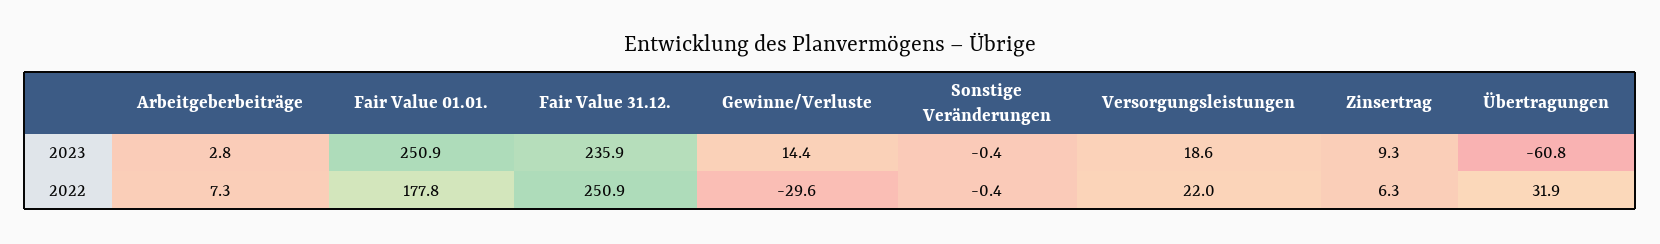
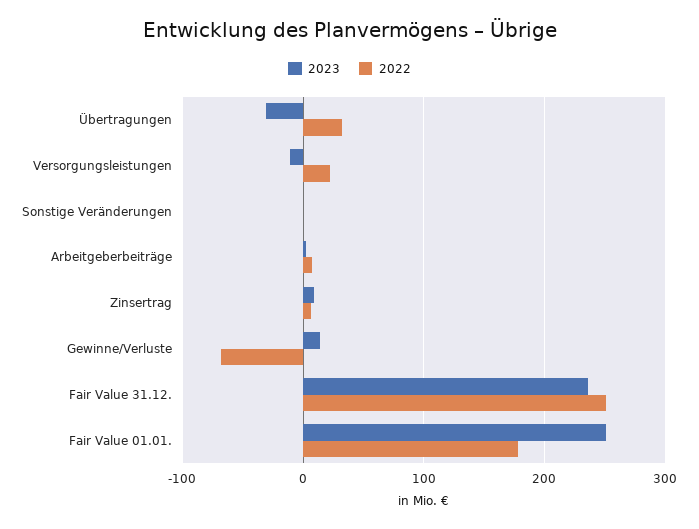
  {
    "2023": {
      "Arbeitgeberbeiträge": 2.8,
      "Fair Value 01.01.": 250.9,
      "Fair Value 31.12.": 235.9,
      "Gewinne/Verluste": 14.4,
      "Sonstige Veränderungen": -0.4,
-     "Versorgungsleistungen": 18.6,
+     "Versorgungsleistungen": -10,
      "Zinsertrag": 9.3,
-     "Übertragungen": -60.8
+     "Übertragungen": -30
    },
    "2022": {
      "Arbeitgeberbeiträge": 7.3,
      "Fair Value 01.01.": 177.8,
      "Fair Value 31.12.": 250.9,
-     "Gewinne/Verluste": -29.6,
+     "Gewinne/Verluste": -70,
      "Sonstige Veränderungen": -0.4,
      "Versorgungsleistungen": 22,
      "Zinsertrag": 6.3,
      "Übertragungen": 31.9
    }
  }

